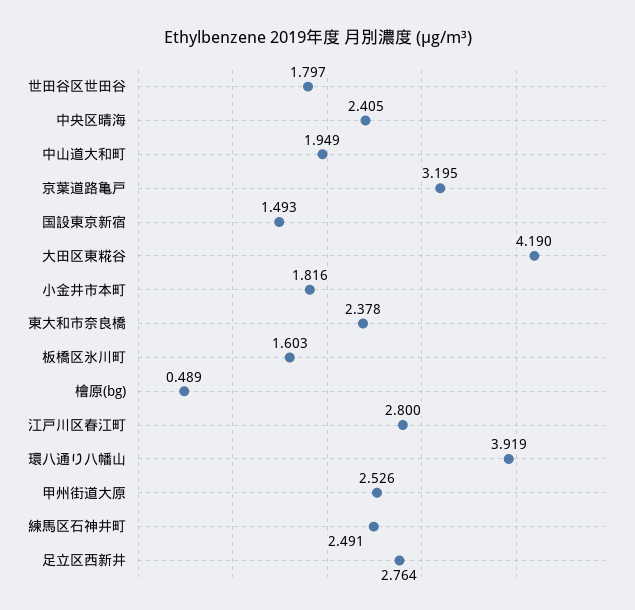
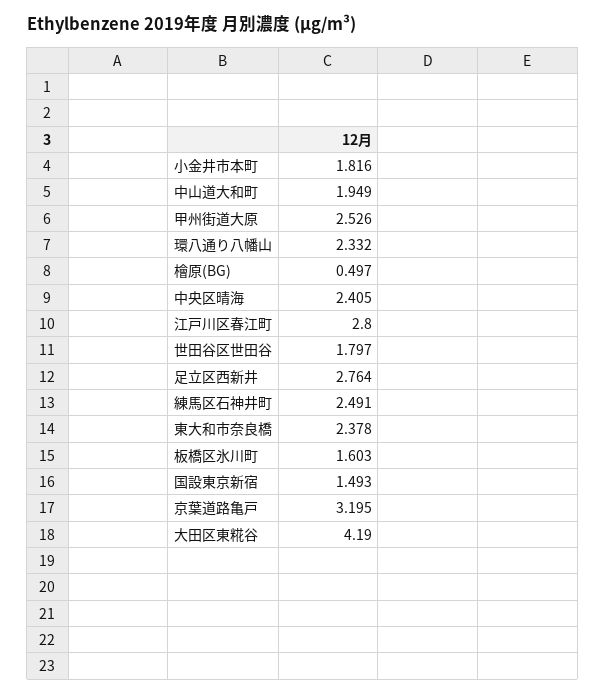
  {
    "世田谷区世田谷": 1.797,
    "中央区晴海": 2.405,
    "中山道大和町": 1.949,
    "京葉道路亀戸": 3.195,
    "国設東京新宿": 1.493,
    "大田区東糀谷": 4.19,
    "小金井市本町": 1.816,
    "東大和市奈良橋": 2.378,
    "板橋区氷川町": 1.603,
-   "檜原(bg)": 0.489,
+   "檜原(bg)": 0.497,
    "江戸川区春江町": 2.8,
-   "環八通り八幡山": 3.919,
+   "環八通り八幡山": 2.332,
    "甲州街道大原": 2.526,
    "練馬区石神井町": 2.491,
    "足立区西新井": 2.764
  }

